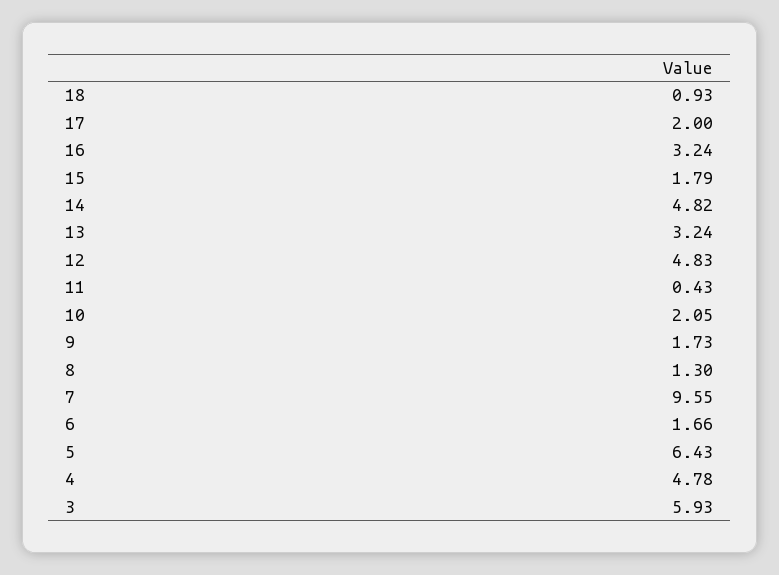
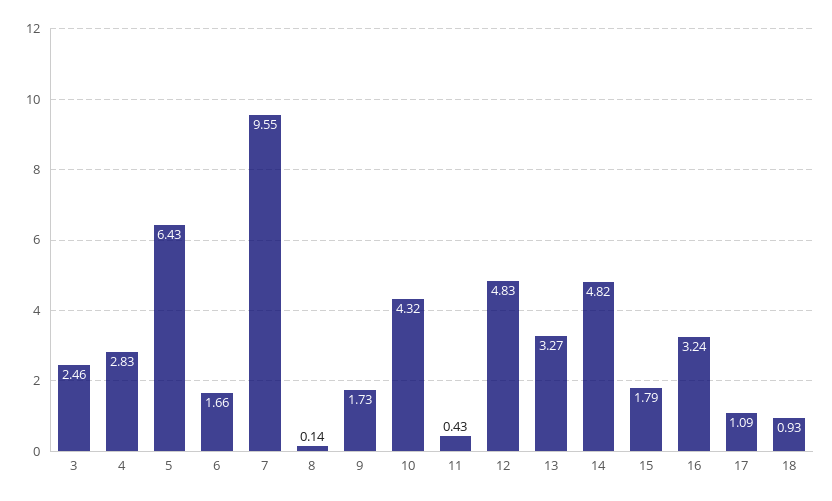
  {
    "18": 0.93,
-   "17": 2,
+   "17": 1.09,
    "16": 3.24,
    "15": 1.79,
    "14": 4.82,
-   "13": 3.24,
+   "13": 3.27,
    "12": 4.83,
    "11": 0.43,
-   "10": 2.05,
+   "10": 4.32,
    "9": 1.73,
-   "8": 1.3,
+   "8": 0.14,
    "7": 9.55,
    "6": 1.66,
    "5": 6.43,
-   "4": 4.78,
+   "4": 2.83,
-   "3": 5.93
+   "3": 2.46
  }

